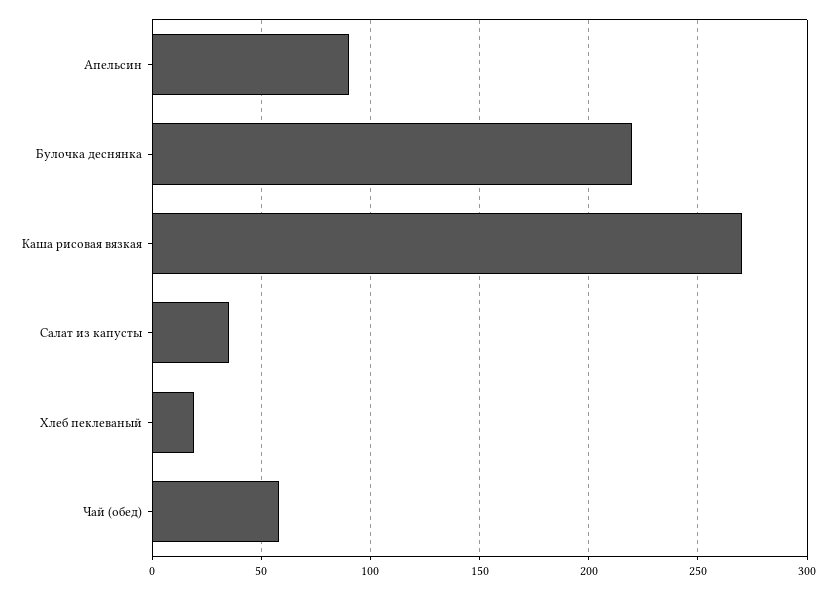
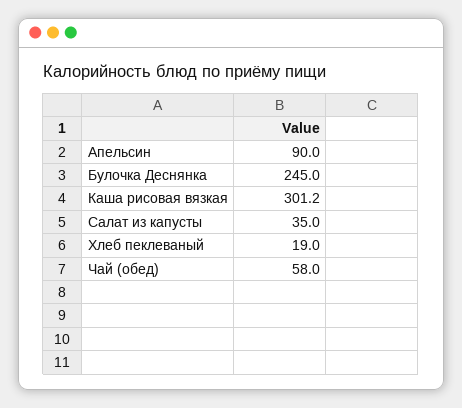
  {
    "Апельсин": 90,
-   "Булочка деснянка": 220,
+   "Булочка деснянка": 245,
-   "Каша рисовая вязкая": 270,
+   "Каша рисовая вязкая": 301.2,
    "Салат из капусты": 35,
    "Хлеб пеклеваный": 19,
    "Чай (обед)": 58
  }

